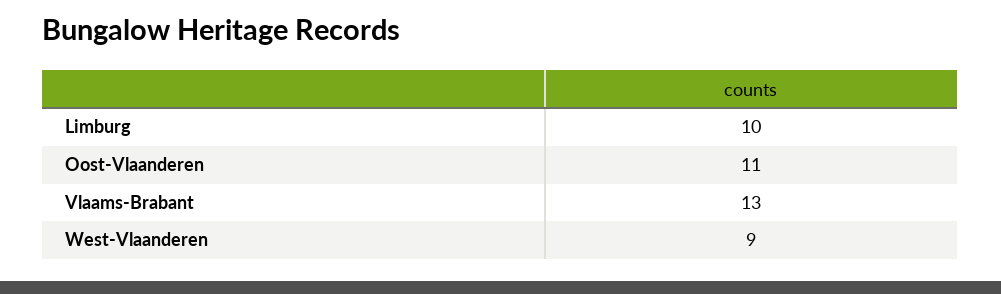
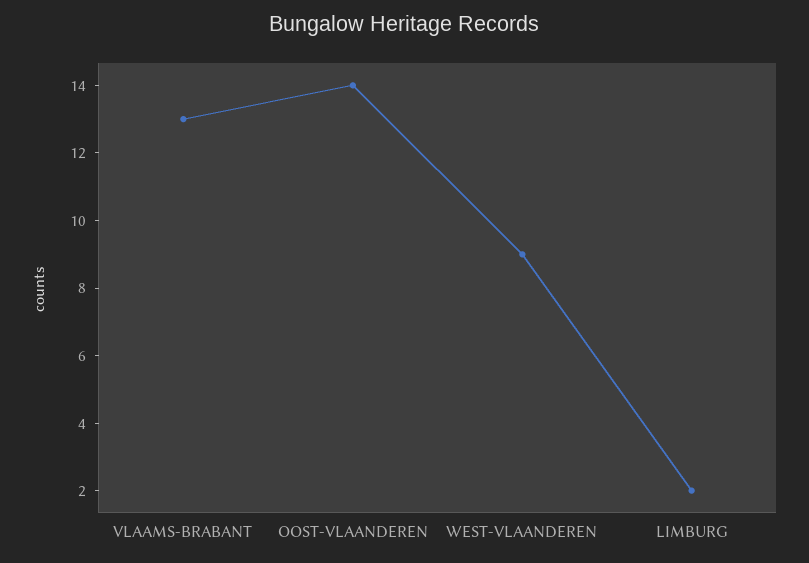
  {
-   "Limburg": 10,
+   "Limburg": 2,
-   "Oost-Vlaanderen": 11,
+   "Oost-Vlaanderen": 14,
    "Vlaams-Brabant": 13,
    "West-Vlaanderen": 9
  }

